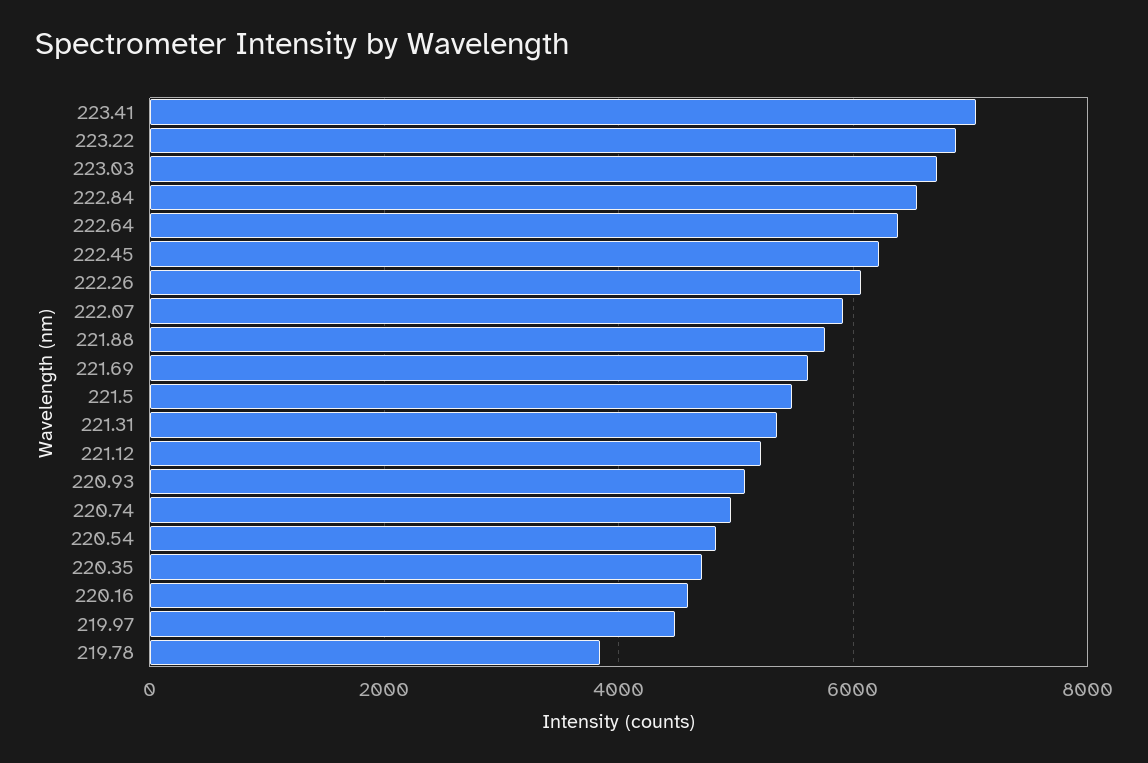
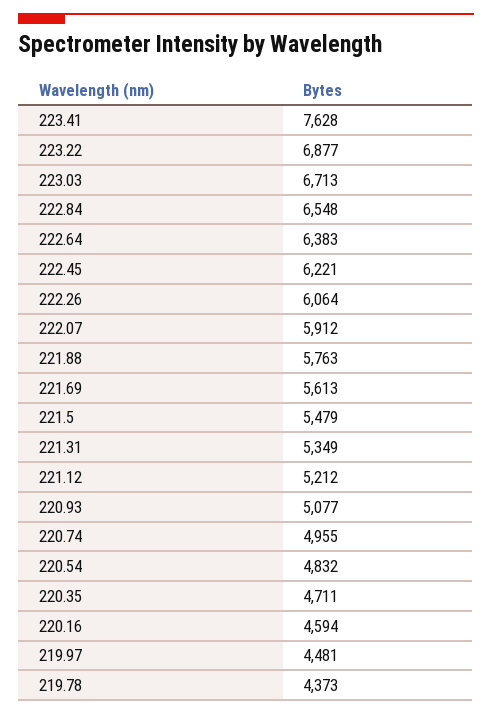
  {
-   "223.41": 7000,
+   "223.41": 7628,
    "223.22": 6877,
    "223.03": 6713,
    "222.84": 6548,
    "222.64": 6383,
    "222.45": 6221,
    "222.26": 6064,
    "222.07": 5912,
    "221.88": 5763,
    "221.69": 5613,
    "221.5": 5479,
    "221.31": 5349,
    "221.12": 5212,
    "220.93": 5077,
    "220.74": 4955,
    "220.54": 4832,
    "220.35": 4711,
    "220.16": 4594,
    "219.97": 4481,
-   "219.78": 3800
+   "219.78": 4373
  }

